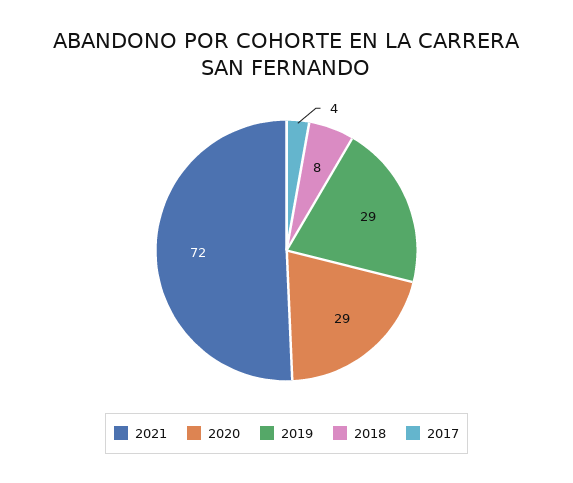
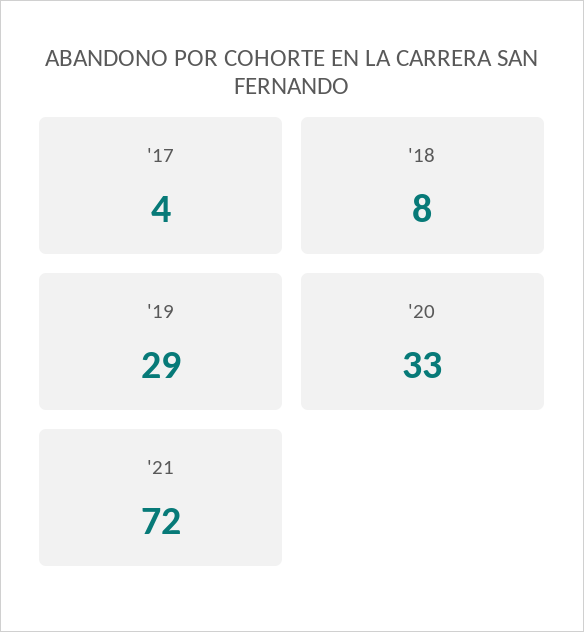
  {
    "2021": 72,
-   "2020": 29,
+   "2020": 33,
    "2019": 29,
    "2018": 8,
    "2017": 4
  }

